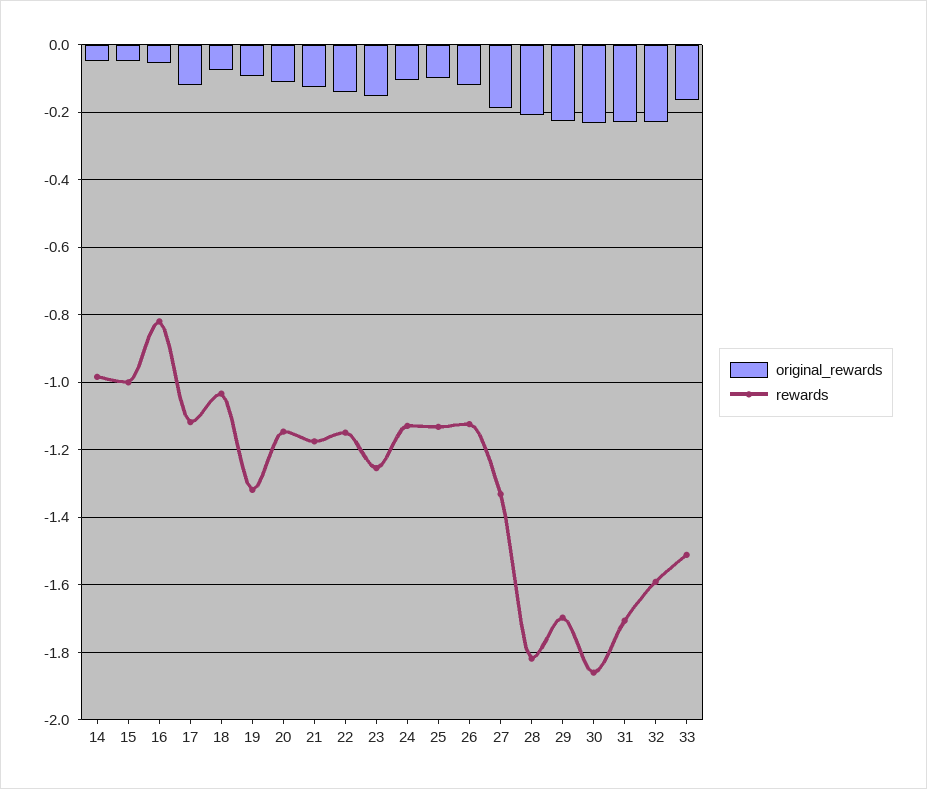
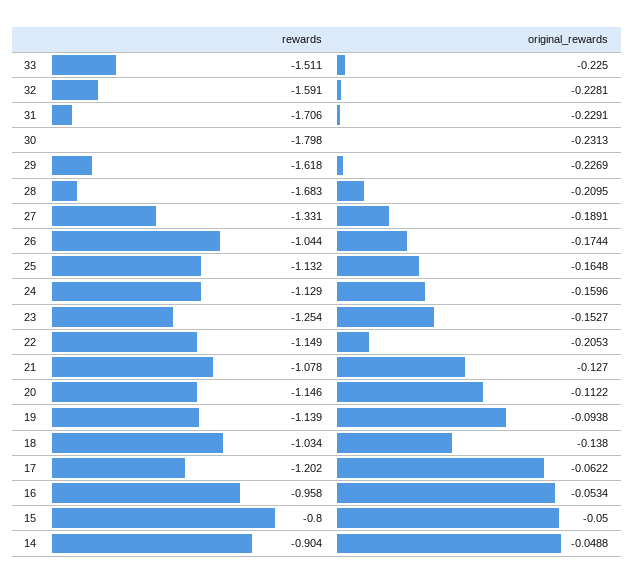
  {
    "original_rewards": {
      "14": -0.0488,
      "15": -0.05,
      "16": -0.0534,
-     "17": -0.12,
+     "17": -0.0622,
-     "18": -0.08,
+     "18": -0.138,
      "19": -0.0938,
      "20": -0.1122,
      "21": -0.127,
-     "22": -0.14,
+     "22": -0.2053,
      "23": -0.1527,
-     "24": -0.1,
+     "24": -0.1596,
-     "25": -0.1,
+     "25": -0.1648,
-     "26": -0.12,
+     "26": -0.1744,
      "27": -0.1891,
      "28": -0.2095,
      "29": -0.2269,
      "30": -0.2313,
      "31": -0.2291,
      "32": -0.2281,
-     "33": -0.16
+     "33": -0.225
    },
    "rewards": {
-     "14": -0.98,
+     "14": -0.904,
-     "15": -1,
+     "15": -0.8,
-     "16": -0.82,
+     "16": -0.958,
-     "17": -1.12,
+     "17": -1.202,
      "18": -1.034,
-     "19": -1.32,
+     "19": -1.139,
      "20": -1.146,
-     "21": -1.18,
+     "21": -1.078,
      "22": -1.149,
      "23": -1.254,
      "24": -1.129,
      "25": -1.132,
-     "26": -1.12,
+     "26": -1.044,
      "27": -1.331,
-     "28": -1.82,
+     "28": -1.683,
-     "29": -1.7,
+     "29": -1.618,
-     "30": -1.86,
+     "30": -1.798,
      "31": -1.706,
      "32": -1.591,
      "33": -1.511
    }
  }

